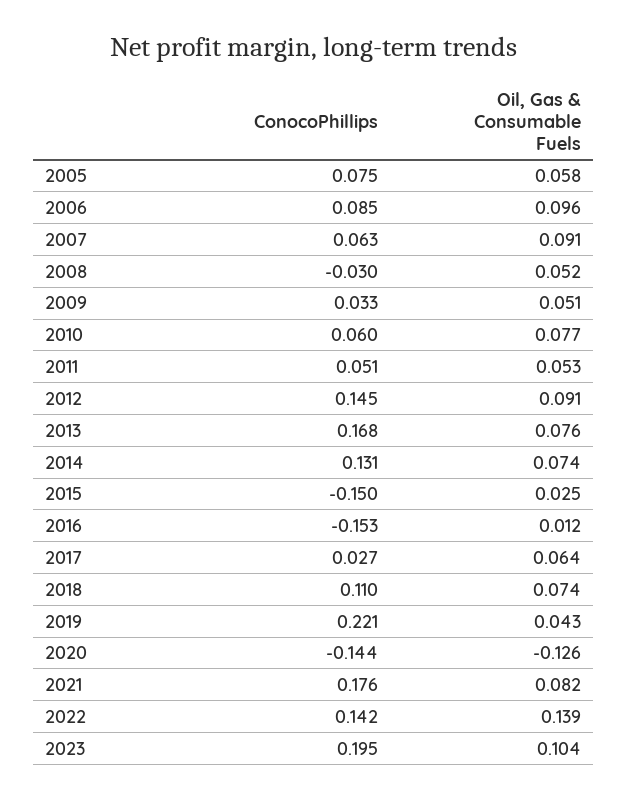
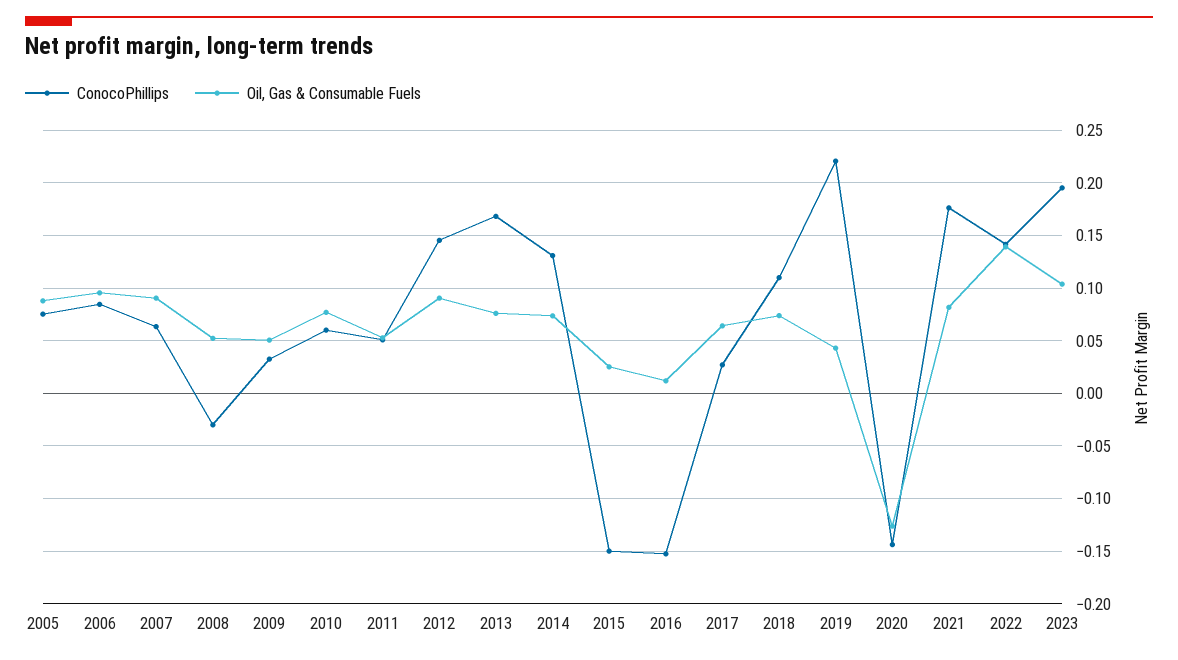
  {
    "ConocoPhillips": {
      "2005": 0.075,
      "2006": 0.085,
      "2007": 0.063,
      "2008": -0.03,
      "2009": 0.033,
      "2010": 0.06,
      "2011": 0.051,
      "2012": 0.145,
      "2013": 0.168,
      "2014": 0.131,
      "2015": -0.15,
      "2016": -0.153,
      "2017": 0.027,
      "2018": 0.11,
      "2019": 0.221,
      "2020": -0.144,
      "2021": 0.176,
      "2022": 0.142,
      "2023": 0.195
    },
    "Oil, Gas & Consumable Fuels": {
-     "2005": 0.058,
+     "2005": 0.09,
      "2006": 0.096,
      "2007": 0.091,
      "2008": 0.052,
      "2009": 0.051,
      "2010": 0.077,
      "2011": 0.053,
      "2012": 0.091,
      "2013": 0.076,
      "2014": 0.074,
      "2015": 0.025,
      "2016": 0.012,
      "2017": 0.064,
      "2018": 0.074,
      "2019": 0.043,
      "2020": -0.126,
      "2021": 0.082,
      "2022": 0.139,
      "2023": 0.104
    }
  }

